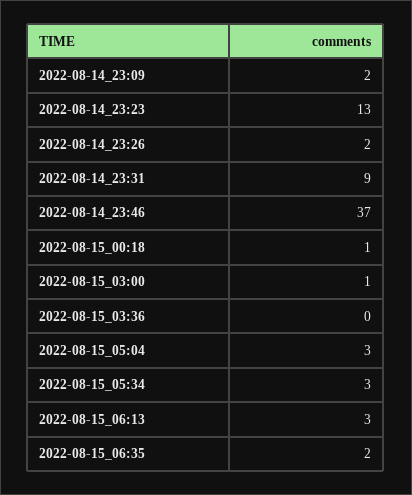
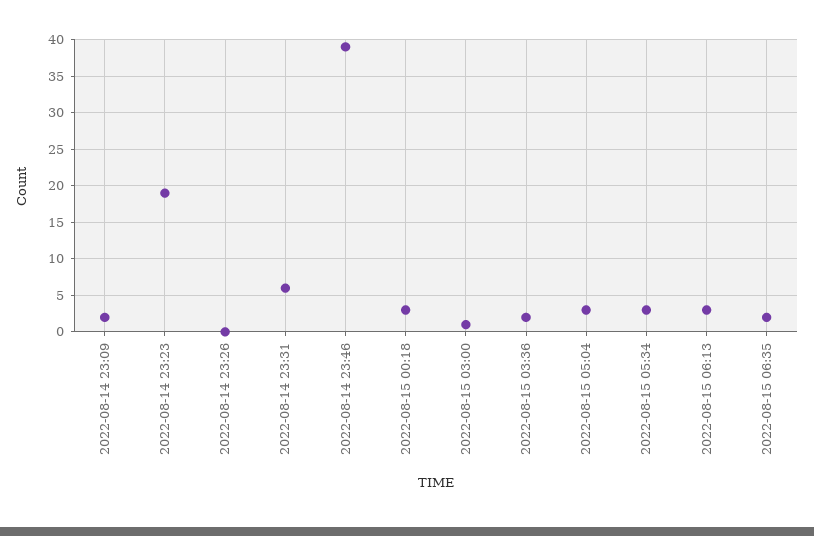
  {
    "2022-08-14_23:09": 2,
-   "2022-08-14_23:23": 13,
+   "2022-08-14_23:23": 19,
-   "2022-08-14_23:26": 2,
+   "2022-08-14_23:26": 0,
-   "2022-08-14_23:31": 9,
+   "2022-08-14_23:31": 6,
-   "2022-08-14_23:46": 37,
+   "2022-08-14_23:46": 39,
-   "2022-08-15_00:18": 1,
+   "2022-08-15_00:18": 3,
    "2022-08-15_03:00": 1,
-   "2022-08-15_03:36": 0,
+   "2022-08-15_03:36": 2,
    "2022-08-15_05:04": 3,
    "2022-08-15_05:34": 3,
    "2022-08-15_06:13": 3,
    "2022-08-15_06:35": 2
  }

